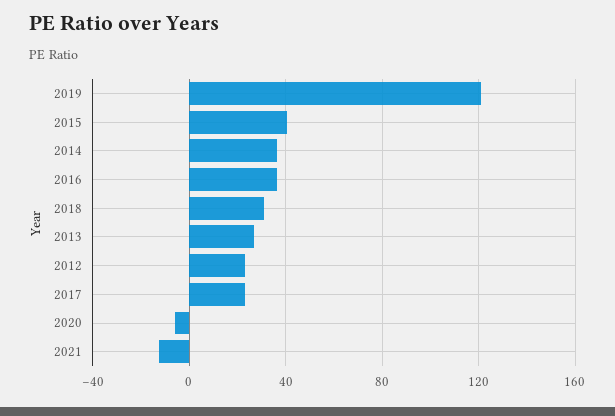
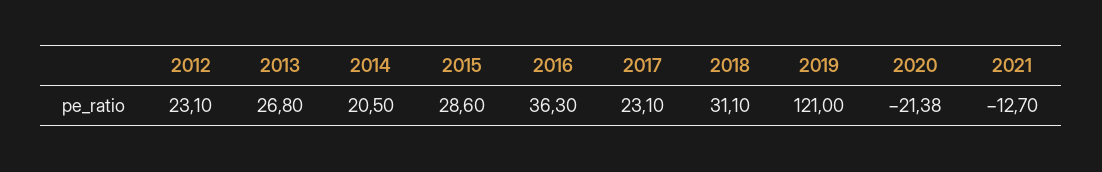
  {
    "2019": 121,
-   "2015": 40,
+   "2015": 28.6,
-   "2014": 35,
+   "2014": 20.5,
    "2016": 36.3,
    "2018": 31.1,
    "2013": 26.8,
    "2012": 23.1,
    "2017": 23.1,
-   "2020": -5,
+   "2020": -21.38,
    "2021": -12.7
  }

